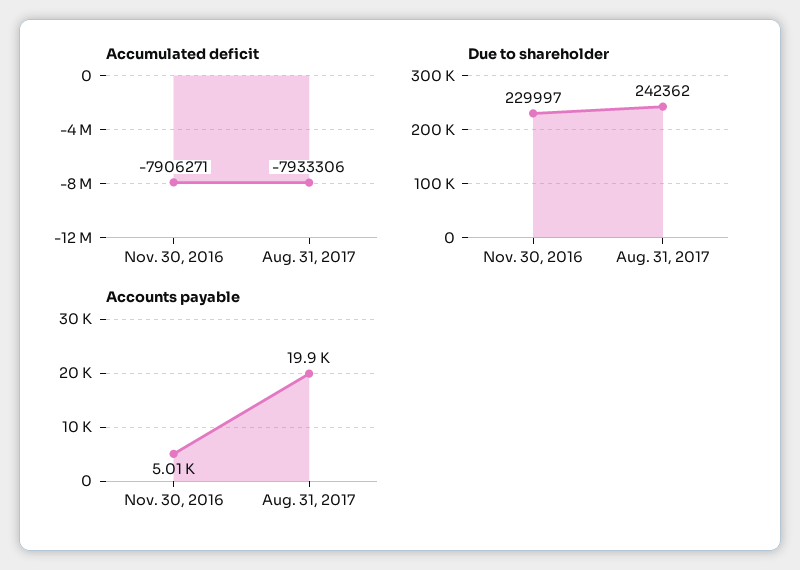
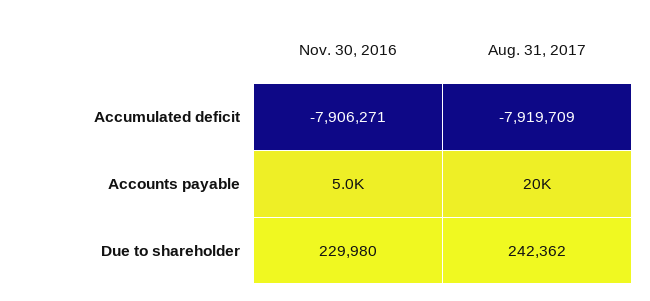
  {
    "Accumulated deficit": {
      "Nov. 30, 2016": -7906271,
-     "Aug. 31, 2017": -7933306
+     "Aug. 31, 2017": -7919709
    },
    "Due to shareholder": {
-     "Nov. 30, 2016": 229997,
+     "Nov. 30, 2016": 229980,
      "Aug. 31, 2017": 242362
    },
    "Accounts payable": {
      "Nov. 30, 2016": 5010,
      "Aug. 31, 2017": 19900
    }
  }

